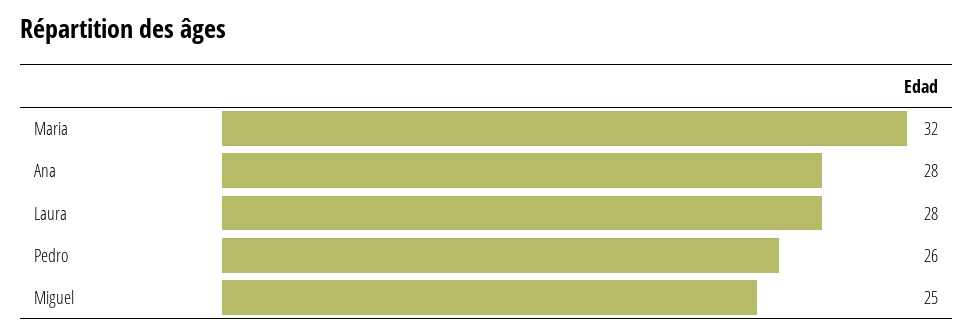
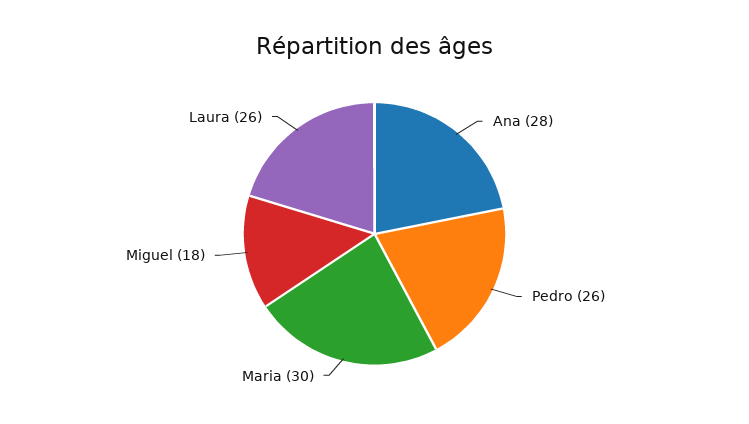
  {
-   "Maria": 32,
+   "Maria": 30,
    "Ana": 28,
-   "Laura": 28,
+   "Laura": 26,
    "Pedro": 26,
-   "Miguel": 25
+   "Miguel": 18
  }

